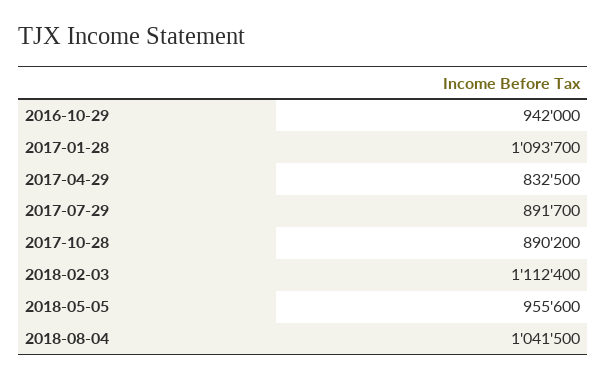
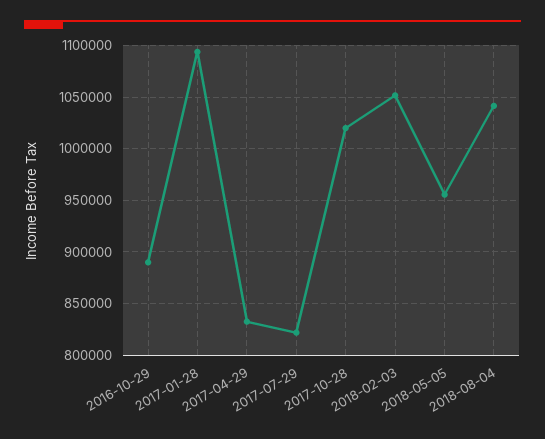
  {
-   "2016-10-29": 942000,
+   "2016-10-29": 890000,
    "2017-01-28": 1093700,
    "2017-04-29": 832500,
-   "2017-07-29": 891700,
+   "2017-07-29": 820000,
-   "2017-10-28": 890200,
+   "2017-10-28": 1020000,
-   "2018-02-03": 1112400,
+   "2018-02-03": 1050000,
    "2018-05-05": 955600,
    "2018-08-04": 1041500
  }

